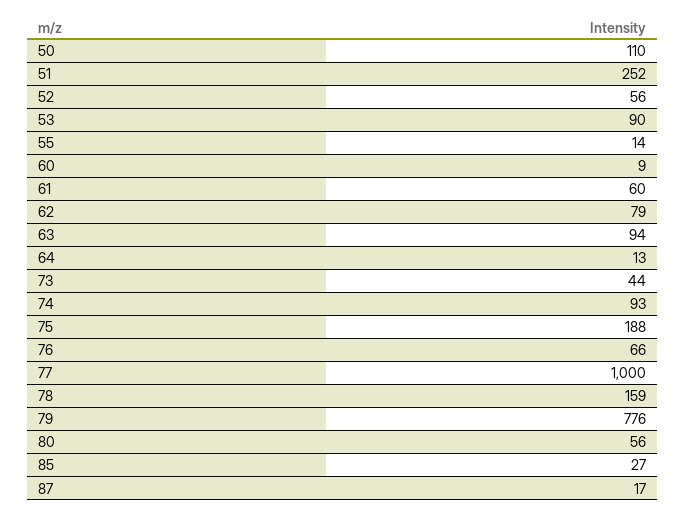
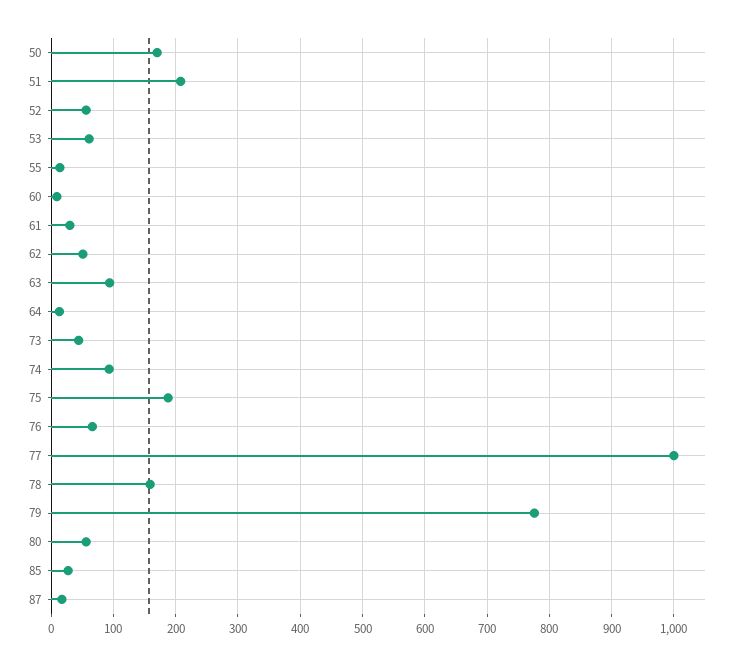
  {
-   "50": 110,
+   "50": 170,
-   "51": 252,
+   "51": 210,
    "52": 56,
-   "53": 90,
+   "53": 60,
    "55": 14,
    "60": 9,
-   "61": 60,
+   "61": 30,
-   "62": 79,
+   "62": 50,
    "63": 94,
    "64": 13,
    "73": 44,
    "74": 93,
    "75": 188,
    "76": 66,
    "77": 1000,
    "78": 159,
    "79": 776,
    "80": 56,
    "85": 27,
    "87": 17
  }

